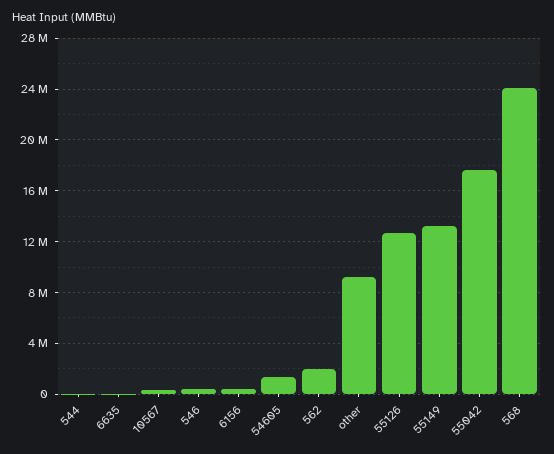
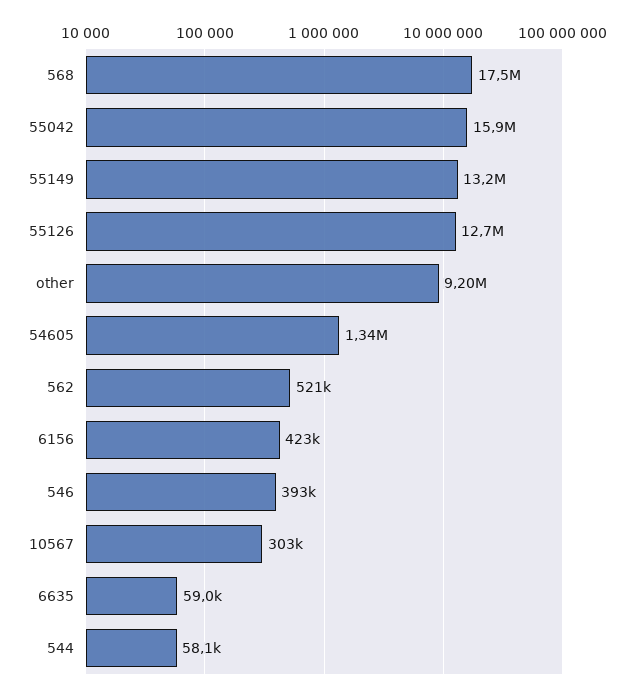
  {
    "544": 58100,
    "6635": 59000,
    "10567": 303000,
    "546": 393000,
    "6156": 423000,
    "54605": 1340000,
-   "562": 2000000,
+   "562": 521000,
    "other": 9200000,
    "55126": 12700000,
    "55149": 13200000,
-   "55042": 17500000,
+   "55042": 15900000,
-   "568": 24000000
+   "568": 17500000
  }

